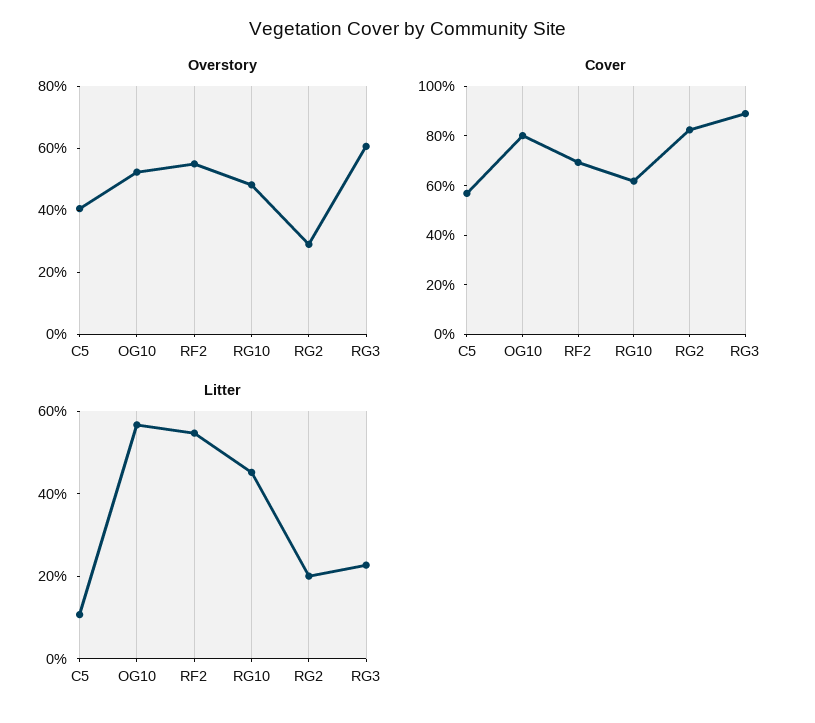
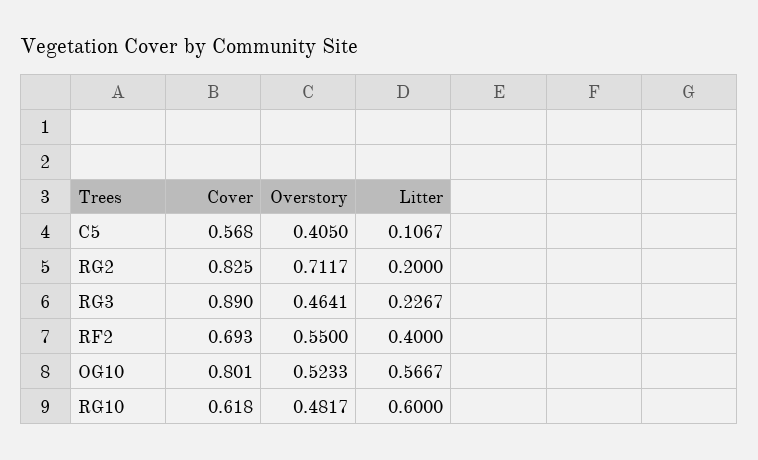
  {
    "Overstory": {
      "C5": 0.405,
      "OG10": 0.5233,
      "RF2": 0.55,
      "RG10": 0.4817,
-     "RG2": 0.3,
+     "RG2": 0.7117,
-     "RG3": 0.6
+     "RG3": 0.4641
    },
    "Cover": {
      "C5": 0.568,
      "OG10": 0.801,
      "RF2": 0.693,
      "RG10": 0.618,
      "RG2": 0.825,
      "RG3": 0.89
    },
    "Litter": {
      "C5": 0.1067,
      "OG10": 0.5667,
-     "RF2": 0.55,
+     "RF2": 0.4,
-     "RG10": 0.45,
+     "RG10": 0.6,
      "RG2": 0.2,
      "RG3": 0.2267
    }
  }

